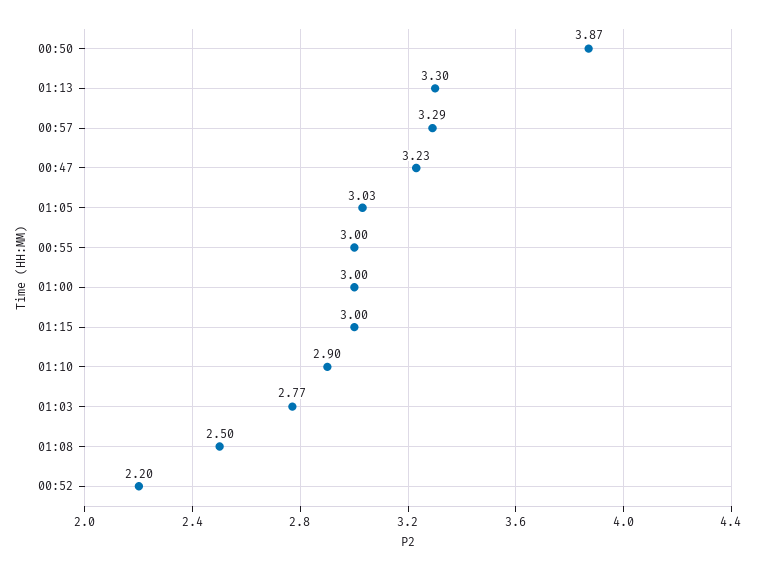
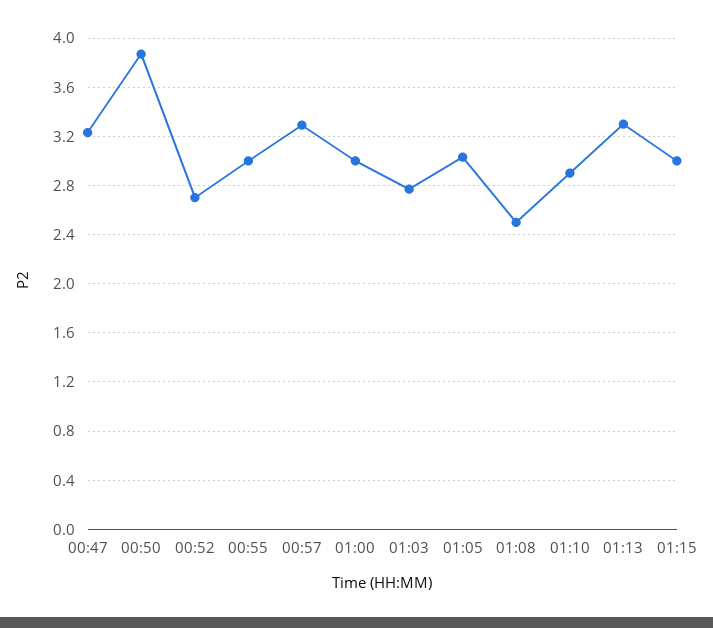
  {
    "00:50": 3.87,
    "01:13": 3.3,
    "00:57": 3.29,
    "00:47": 3.23,
    "01:05": 3.03,
    "00:55": 3,
    "01:00": 3,
    "01:15": 3,
    "01:10": 2.9,
    "01:03": 2.77,
    "01:08": 2.5,
-   "00:52": 2.2
+   "00:52": 2.7
  }

